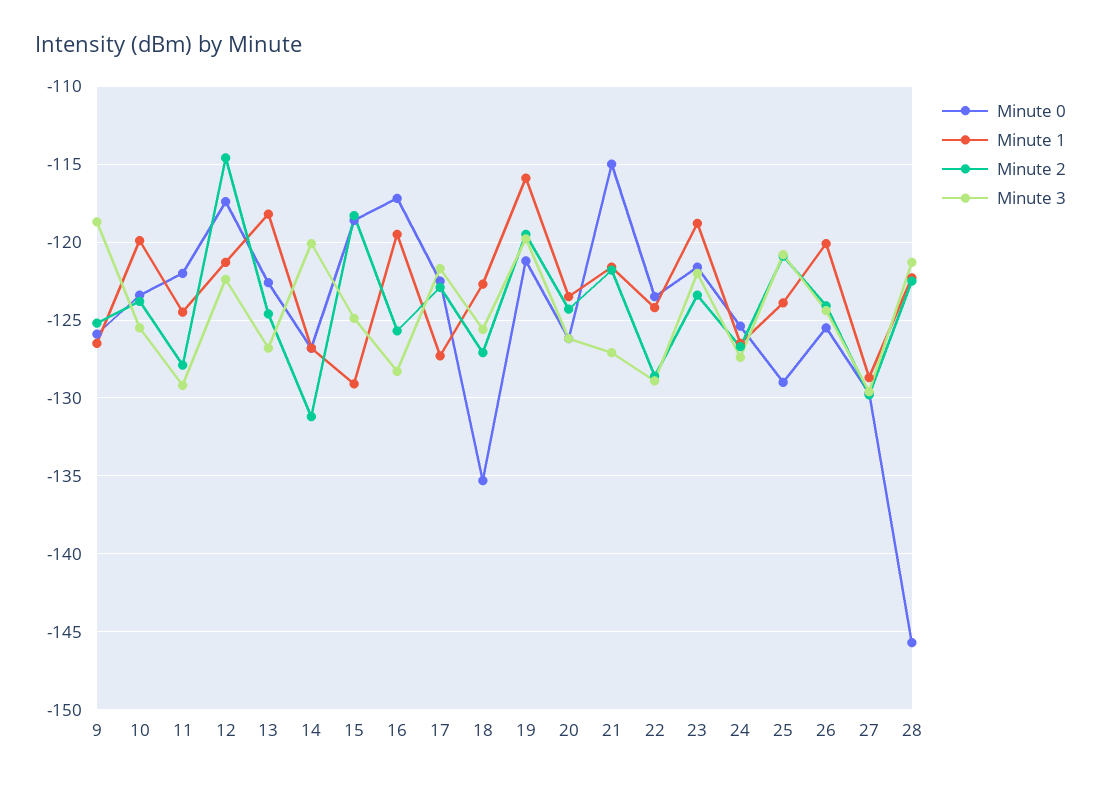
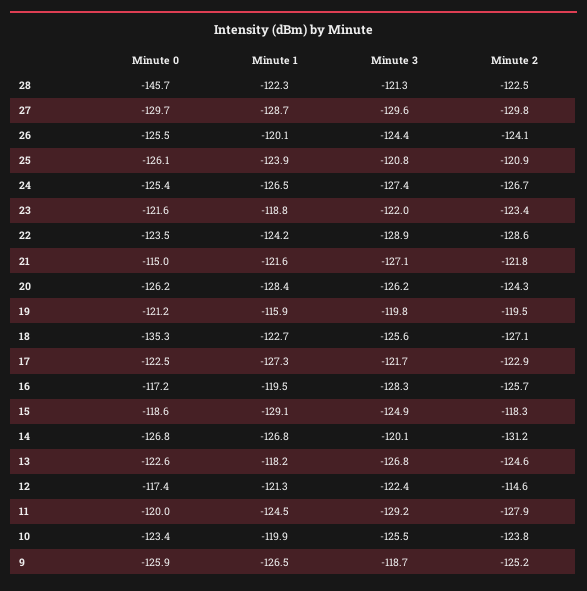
  {
    "Minute 0": {
      "9": -125.9,
      "10": -123.4,
-     "11": -122,
+     "11": -120,
      "12": -117.4,
      "13": -122.6,
      "14": -126.8,
      "15": -118.6,
      "16": -117.2,
      "17": -122.5,
      "18": -135.3,
      "19": -121.2,
      "20": -126.2,
      "21": -115,
      "22": -123.5,
      "23": -121.6,
      "24": -125.4,
-     "25": -129,
+     "25": -126.1,
      "26": -125.5,
      "27": -129.7,
      "28": -145.7
    },
    "Minute 1": {
      "9": -126.5,
      "10": -119.9,
      "11": -124.5,
      "12": -121.3,
      "13": -118.2,
      "14": -126.8,
      "15": -129.1,
      "16": -119.5,
      "17": -127.3,
      "18": -122.7,
      "19": -115.9,
-     "20": -123.5,
+     "20": -128.4,
      "21": -121.6,
      "22": -124.2,
      "23": -118.8,
      "24": -126.5,
      "25": -123.9,
      "26": -120.1,
      "27": -128.7,
      "28": -122.3
    },
    "Minute 2": {
      "9": -125.2,
      "10": -123.8,
      "11": -127.9,
      "12": -114.6,
      "13": -124.6,
      "14": -131.2,
      "15": -118.3,
      "16": -125.7,
      "17": -122.9,
      "18": -127.1,
      "19": -119.5,
      "20": -124.3,
      "21": -121.8,
      "22": -128.6,
      "23": -123.4,
      "24": -126.7,
      "25": -120.9,
      "26": -124.1,
      "27": -129.8,
      "28": -122.5
    },
    "Minute 3": {
      "9": -118.7,
      "10": -125.5,
      "11": -129.2,
      "12": -122.4,
      "13": -126.8,
      "14": -120.1,
      "15": -124.9,
      "16": -128.3,
      "17": -121.7,
      "18": -125.6,
      "19": -119.8,
      "20": -126.2,
      "21": -127.1,
      "22": -128.9,
      "23": -122,
      "24": -127.4,
      "25": -120.8,
      "26": -124.4,
      "27": -129.6,
      "28": -121.3
    }
  }

